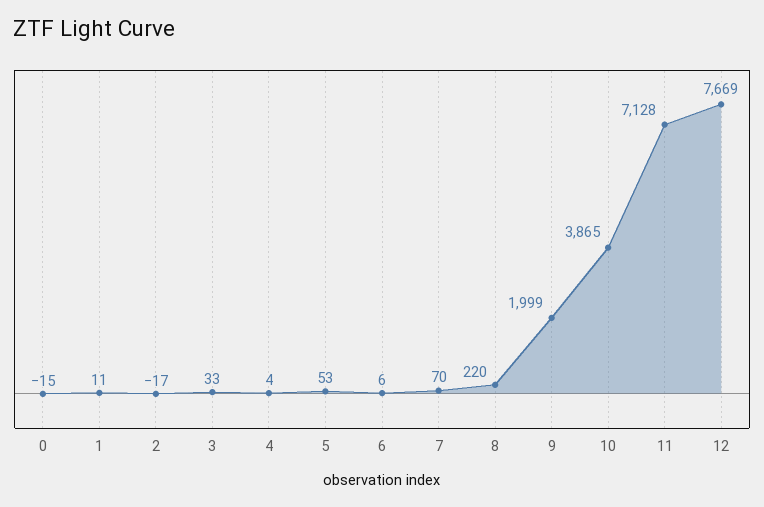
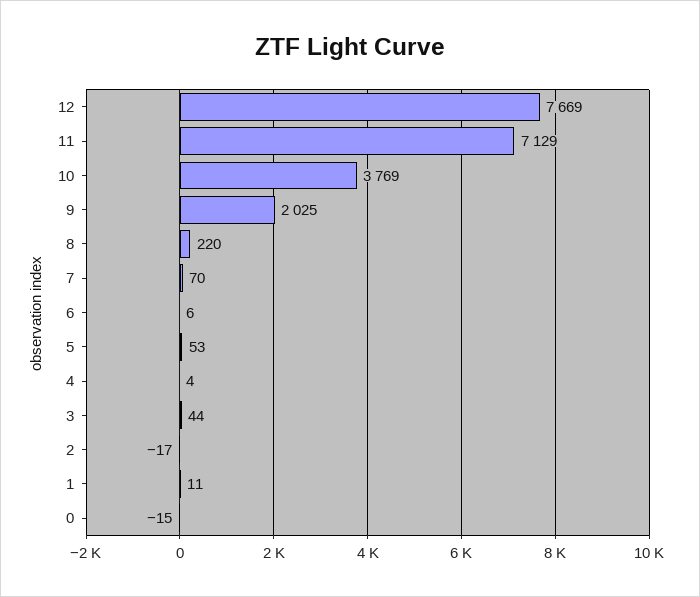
  {
    "0": -15,
    "1": 11,
    "2": -17,
-   "3": 33,
+   "3": 44,
    "4": 4,
    "5": 53,
    "6": 6,
    "7": 70,
    "8": 220,
-   "9": 1999,
+   "9": 2025,
-   "10": 3865,
+   "10": 3769,
-   "11": 7128,
+   "11": 7129,
    "12": 7669
  }

